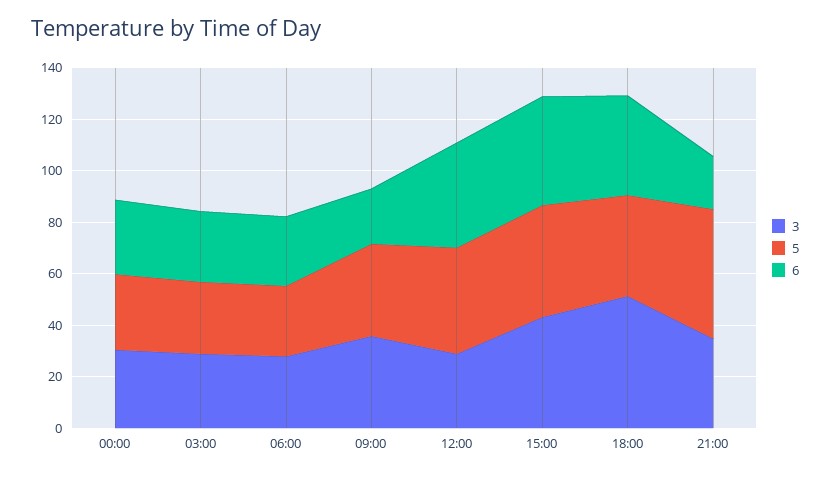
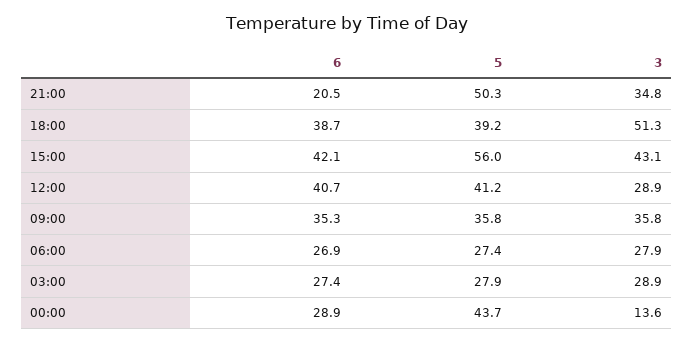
  {
    "3": {
-     "00:00": 30,
+     "00:00": 13.6,
      "03:00": 28.9,
      "06:00": 27.9,
      "09:00": 35.8,
      "12:00": 28.9,
      "15:00": 43.1,
      "18:00": 51.3,
      "21:00": 34.8
    },
    "5": {
-     "00:00": 30,
+     "00:00": 43.7,
      "03:00": 27.9,
      "06:00": 27.4,
      "09:00": 35.8,
      "12:00": 41.2,
-     "15:00": 45,
+     "15:00": 56,
      "18:00": 39.2,
      "21:00": 50.3
    },
    "6": {
      "00:00": 28.9,
      "03:00": 27.4,
      "06:00": 26.9,
-     "09:00": 20,
+     "09:00": 35.3,
      "12:00": 40.7,
      "15:00": 42.1,
      "18:00": 38.7,
      "21:00": 20.5
    }
  }

